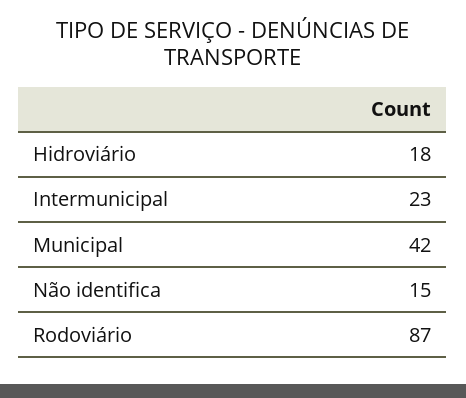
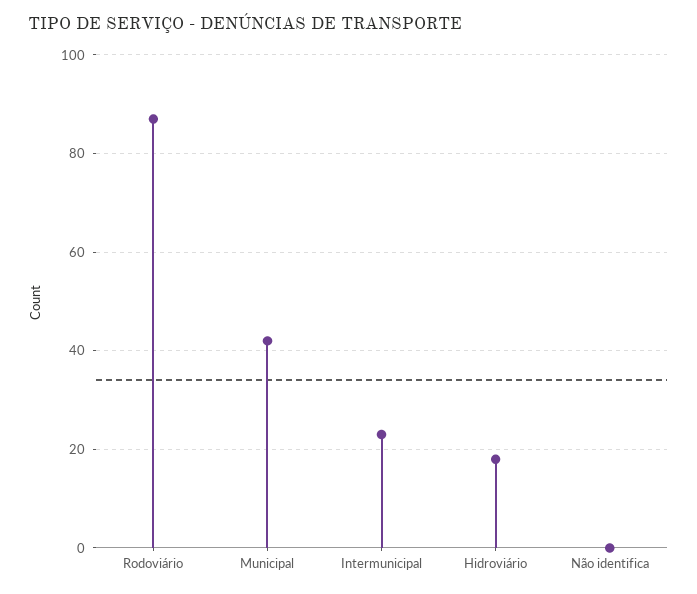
  {
    "Hidroviário": 18,
    "Intermunicipal": 23,
    "Municipal": 42,
-   "Não identifica": 15,
+   "Não identifica": 0,
    "Rodoviário": 87
  }

